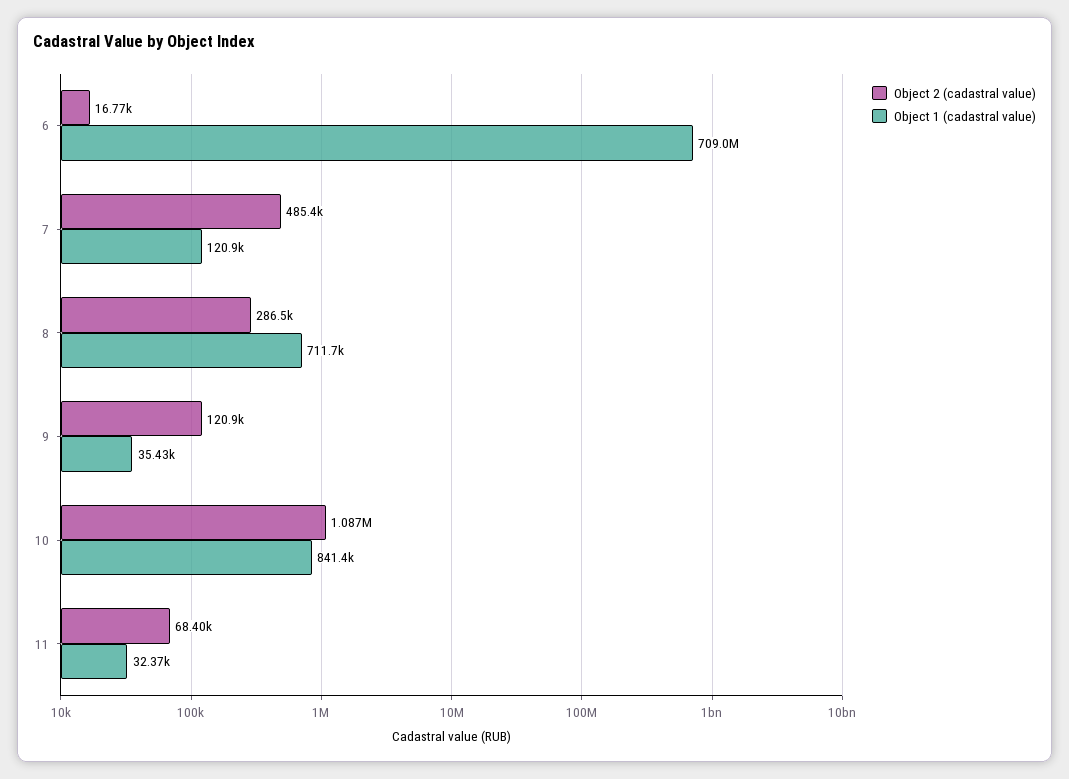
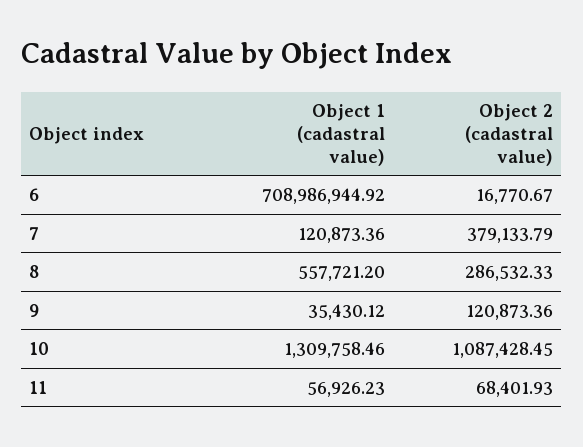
  {
    "Object 2 (cadastral value)": {
      "6": 16770.67,
-     "7": 485400,
+     "7": 379133.79,
      "8": 286532.33,
      "9": 120873.36,
      "10": 1087428.45,
      "11": 68401.93
    },
    "Object 1 (cadastral value)": {
      "6": 708986944.92,
      "7": 120873.36,
-     "8": 711700,
+     "8": 557721.2,
      "9": 35430.12,
-     "10": 841400,
+     "10": 1309758.46,
-     "11": 32370
+     "11": 56926.23
    }
  }

